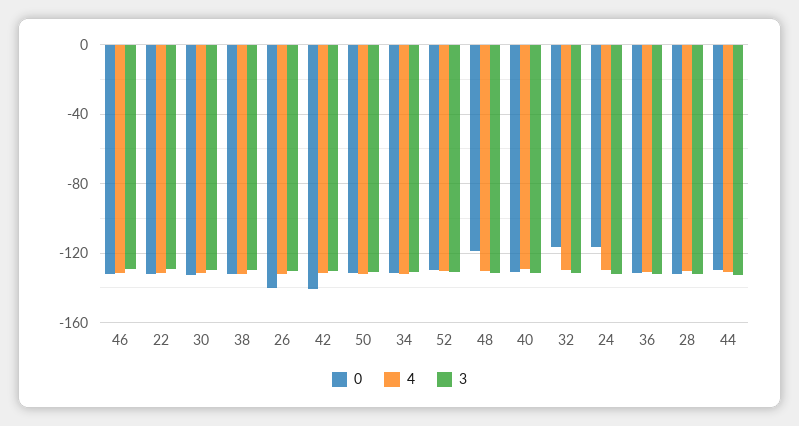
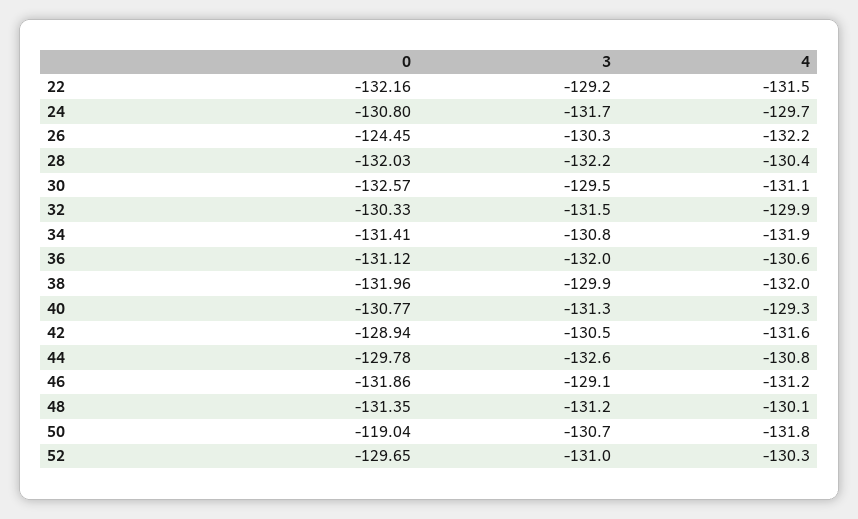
  {
    "0": {
      "46": -131.86,
      "22": -132.16,
      "30": -132.57,
      "38": -131.96,
-     "26": -140,
+     "26": -124.45,
-     "42": -140,
+     "42": -128.94,
-     "50": -130,
+     "50": -119.04,
      "34": -131.41,
      "52": -129.65,
-     "48": -120,
+     "48": -131.35,
      "40": -130.77,
-     "32": -115,
+     "32": -130.33,
-     "24": -115,
+     "24": -130.8,
      "36": -131.12,
      "28": -132.03,
      "44": -129.78
    },
    "4": {
      "46": -131.2,
      "22": -131.5,
      "30": -131.1,
      "38": -132,
      "26": -132.2,
      "42": -131.6,
      "50": -131.8,
      "34": -131.9,
      "52": -130.3,
      "48": -130.1,
      "40": -129.3,
      "32": -129.9,
      "24": -129.7,
      "36": -130.6,
      "28": -130.4,
      "44": -130.8
    },
    "3": {
      "46": -129.1,
      "22": -129.2,
      "30": -129.5,
      "38": -129.9,
      "26": -130.3,
      "42": -130.5,
      "50": -130.7,
      "34": -130.8,
      "52": -131,
      "48": -131.2,
      "40": -131.3,
      "32": -131.5,
      "24": -131.7,
      "36": -132,
      "28": -132.2,
      "44": -132.6
    }
  }

